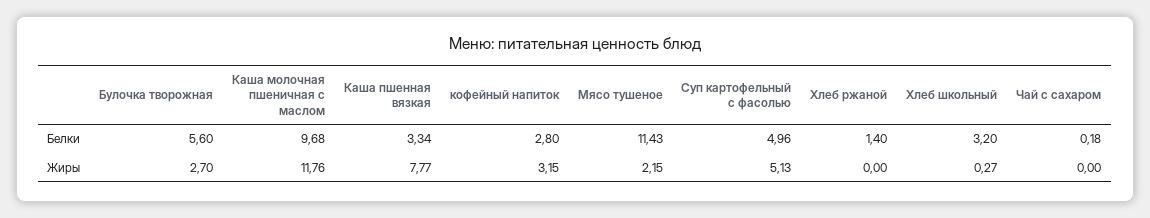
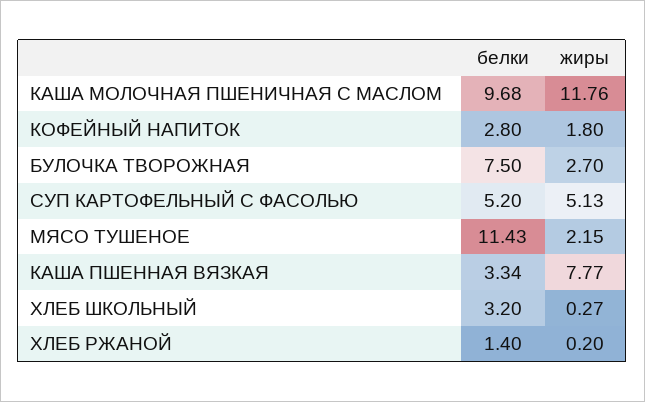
  {
    "Булочка творожная": {
-     "Белки": 5.6,
+     "Белки": 7.5,
      "Жиры": 2.7
    },
    "Каша молочная пшеничная с маслом": {
      "Белки": 9.68,
      "Жиры": 11.76
    },
    "Каша пшенная вязкая": {
      "Белки": 3.34,
      "Жиры": 7.77
    },
    "кофейный напиток": {
      "Белки": 2.8,
-     "Жиры": 3.15
+     "Жиры": 1.8
    },
    "Мясо тушеное": {
      "Белки": 11.43,
      "Жиры": 2.15
    },
    "Суп картофельный с фасолью": {
-     "Белки": 4.96,
+     "Белки": 5.2,
      "Жиры": 5.13
    },
    "Хлеб ржаной": {
      "Белки": 1.4,
-     "Жиры": 0
+     "Жиры": 0.2
    },
    "Хлеб школьный": {
      "Белки": 3.2,
      "Жиры": 0.27
-   },
+   }
-   "Чай с сахаром": {
-     "Белки": 0.18,
-     "Жиры": 0
-   }
  }

